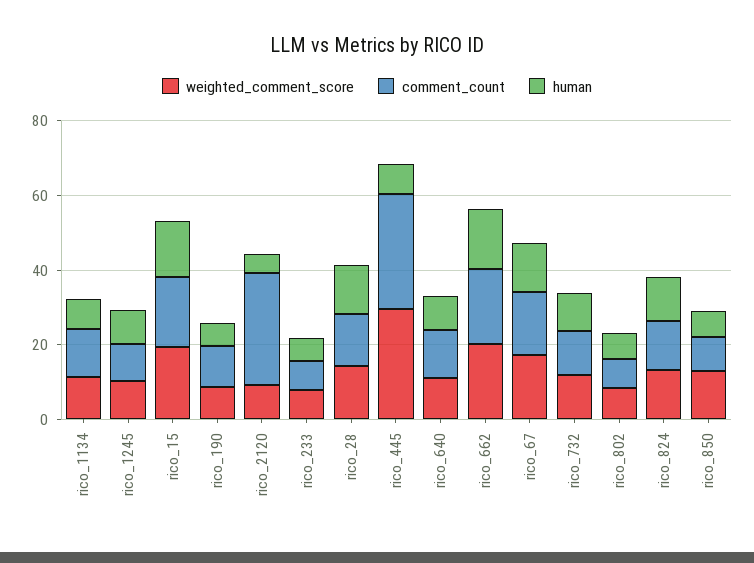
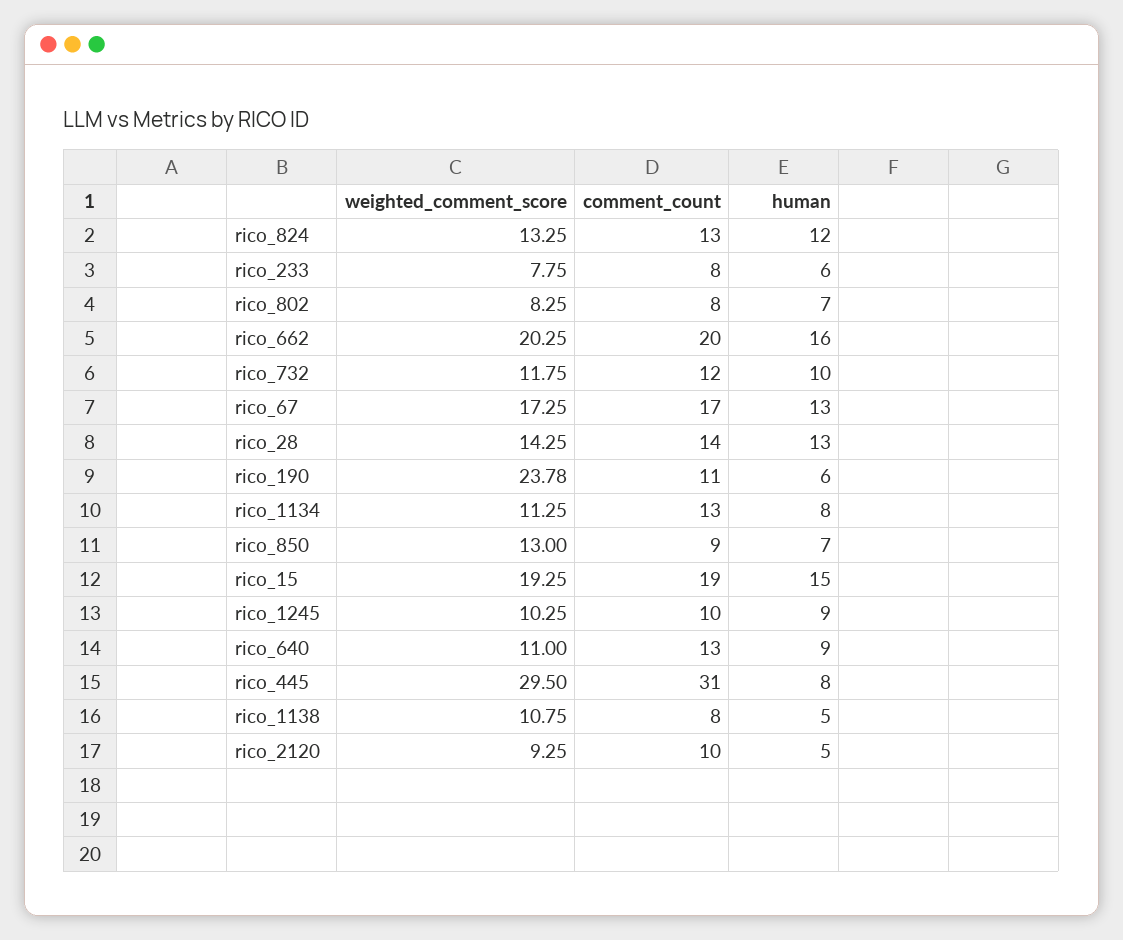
  {
    "weighted_comment_score": {
      "rico_1134": 11.25,
      "rico_1245": 10.25,
      "rico_15": 19.25,
-     "rico_190": 10,
+     "rico_190": 23.78,
      "rico_2120": 9.25,
      "rico_233": 7.75,
      "rico_28": 14.25,
      "rico_445": 29.5,
      "rico_640": 11,
      "rico_662": 20.25,
      "rico_67": 17.25,
      "rico_732": 11.75,
      "rico_802": 8.25,
      "rico_824": 13.25,
-     "rico_850": 13
+     "rico_850": 13,
+     "rico_1138": 10.75
    },
    "comment_count": {
      "rico_1134": 13,
      "rico_1245": 10,
      "rico_15": 19,
      "rico_190": 11,
-     "rico_2120": 30,
+     "rico_2120": 10,
      "rico_233": 8,
      "rico_28": 14,
      "rico_445": 31,
      "rico_640": 13,
      "rico_662": 20,
      "rico_67": 17,
      "rico_732": 12,
      "rico_802": 8,
      "rico_824": 13,
-     "rico_850": 9
+     "rico_850": 9,
+     "rico_1138": 8
    },
    "human": {
      "rico_1134": 8,
      "rico_1245": 9,
      "rico_15": 15,
      "rico_190": 6,
      "rico_2120": 5,
      "rico_233": 6,
      "rico_28": 13,
      "rico_445": 8,
      "rico_640": 9,
      "rico_662": 16,
      "rico_67": 13,
      "rico_732": 10,
      "rico_802": 7,
      "rico_824": 12,
-     "rico_850": 7
+     "rico_850": 7,
+     "rico_1138": 5
    }
  }

